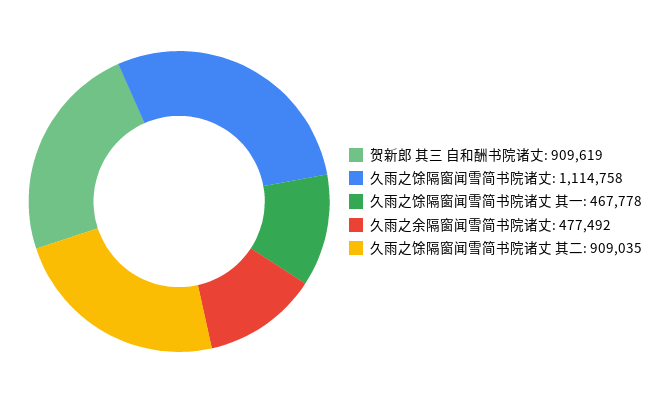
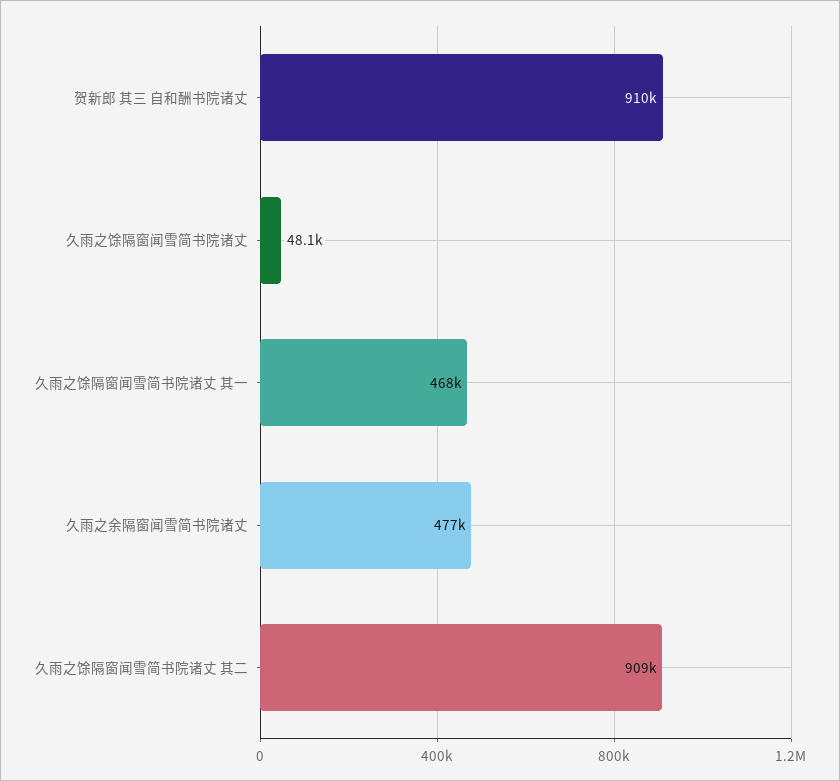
  {
    "贺新郎 其三 自和酬书院诸丈": 909619,
-   "久雨之馀隔窗闻雪简书院诸丈": 1114758,
+   "久雨之馀隔窗闻雪简书院诸丈": 48100,
    "久雨之馀隔窗闻雪简书院诸丈 其一": 467778,
    "久雨之余隔窗闻雪简书院诸丈": 477492,
    "久雨之馀隔窗闻雪简书院诸丈 其二": 909035
  }

